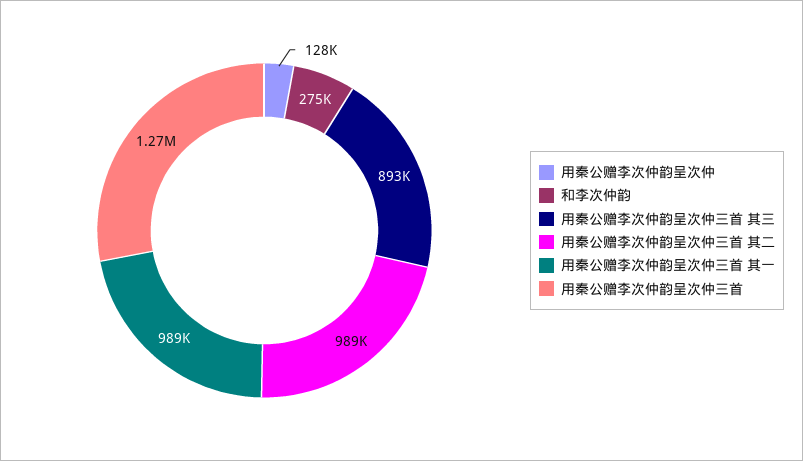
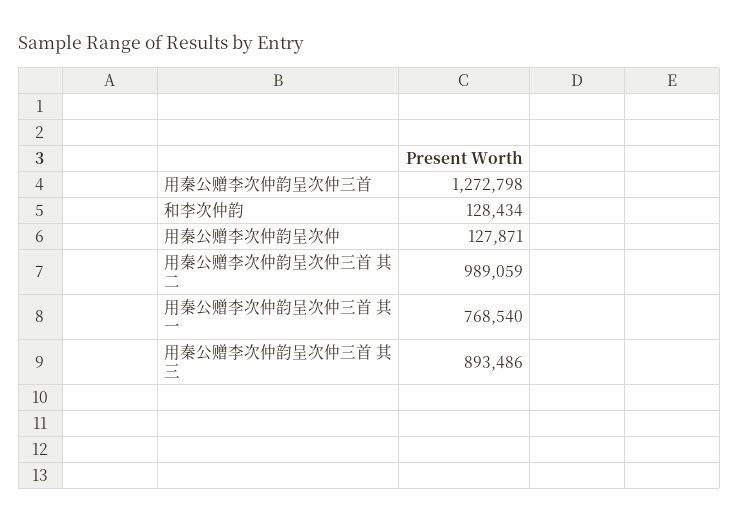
  {
    "用秦公赠李次仲韵呈次仲": 127871,
-   "和李次仲韵": 275000,
+   "和李次仲韵": 128434,
    "用秦公赠李次仲韵呈次仲三首 其三": 893486,
    "用秦公赠李次仲韵呈次仲三首 其二": 989059,
-   "用秦公赠李次仲韵呈次仲三首 其一": 989000,
+   "用秦公赠李次仲韵呈次仲三首 其一": 768540,
    "用秦公赠李次仲韵呈次仲三首": 1272798
  }

